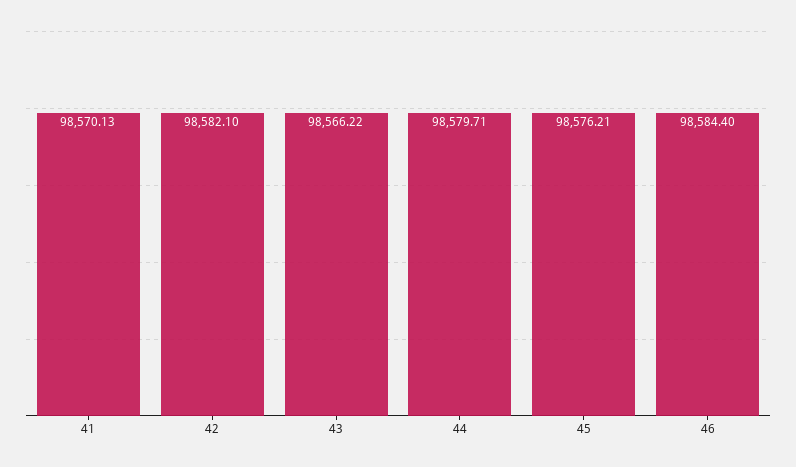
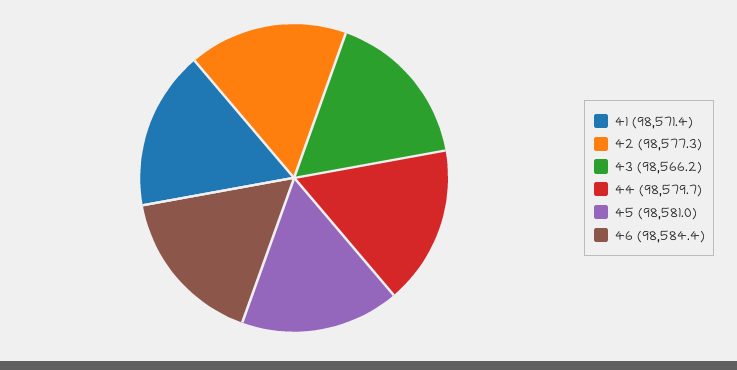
  {
-   "41": 98570.13,
+   "41": 98571.4,
-   "42": 98582.1,
+   "42": 98577.3,
    "43": 98566.22,
    "44": 98579.71,
-   "45": 98576.21,
+   "45": 98581,
    "46": 98584.4
  }

